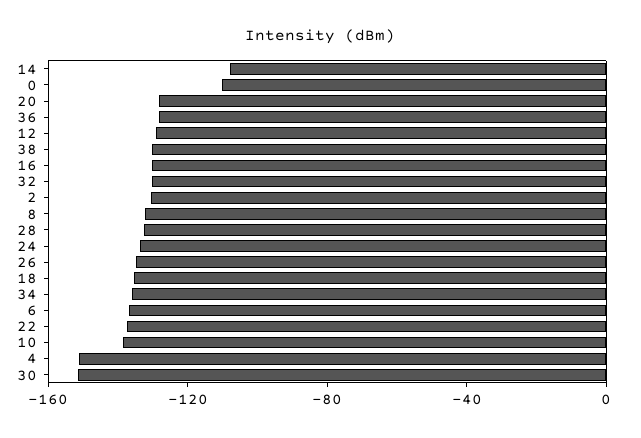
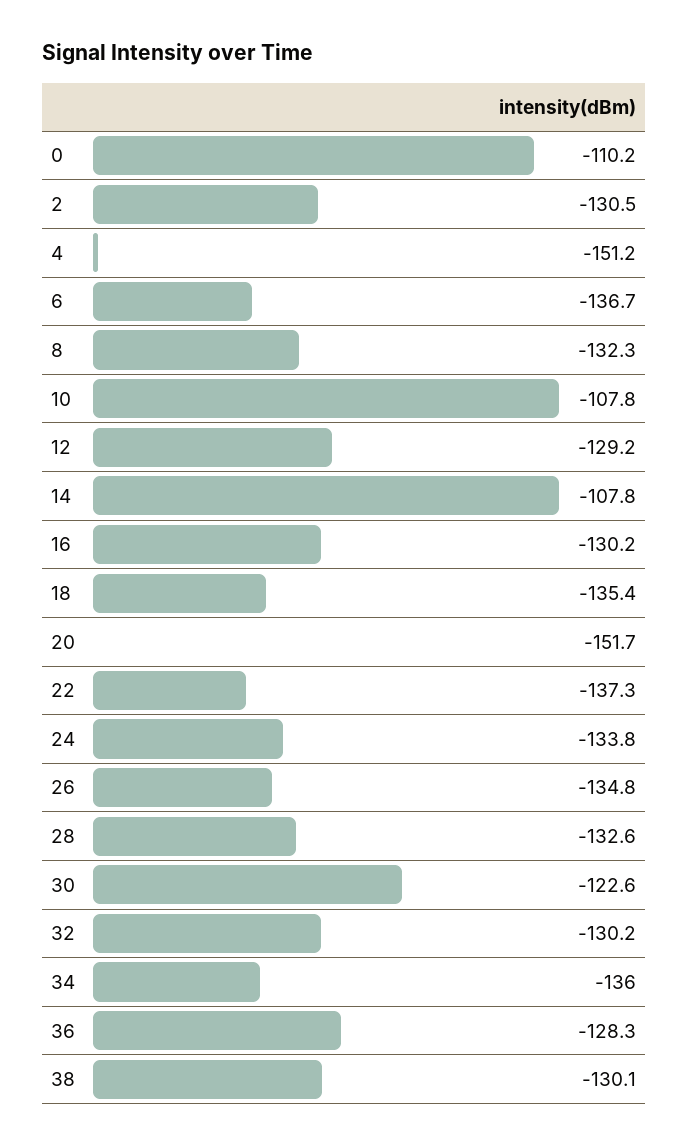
  {
    "14": -107.8,
    "0": -110.2,
-   "20": -130,
+   "20": -151.7,
    "36": -128.3,
    "12": -129.2,
    "38": -130.1,
    "16": -130.2,
    "32": -130.2,
    "2": -130.5,
    "8": -132.3,
    "28": -132.6,
    "24": -133.8,
    "26": -134.8,
    "18": -135.4,
    "34": -136,
    "6": -136.7,
    "22": -137.3,
-   "10": -140,
+   "10": -107.8,
    "4": -151.2,
-   "30": -150
+   "30": -122.6
  }

